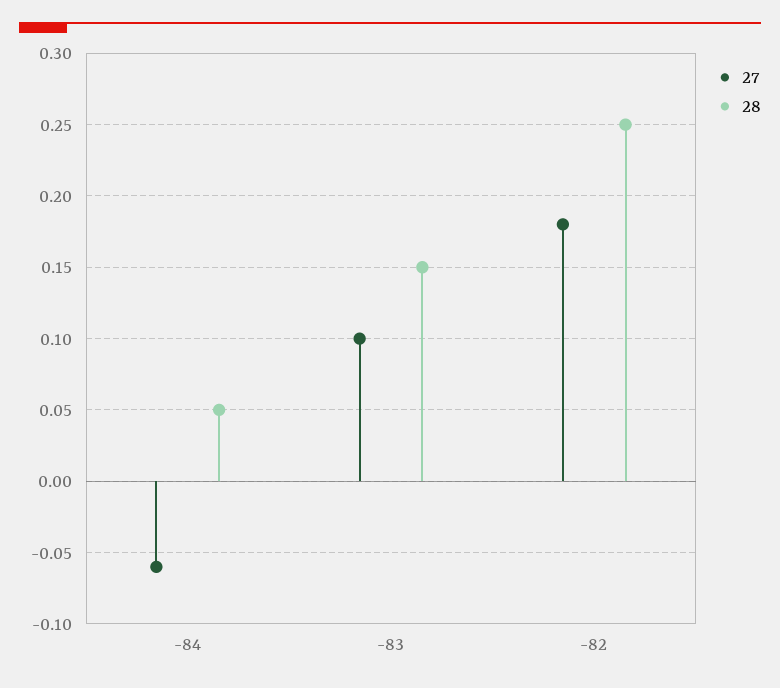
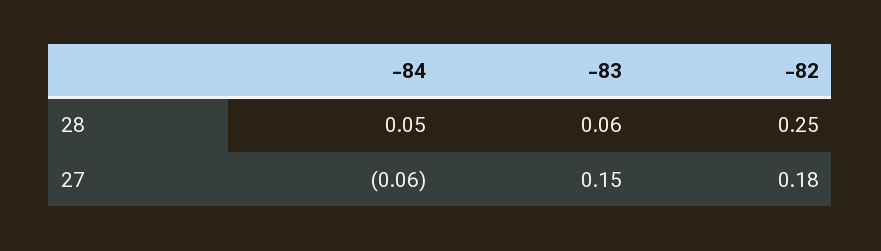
  {
    "27": {
      "-84": -0.06,
-     "-83": 0.1,
+     "-83": 0.15,
      "-82": 0.18
    },
    "28": {
      "-84": 0.05,
-     "-83": 0.15,
+     "-83": 0.06,
      "-82": 0.25
    }
  }

